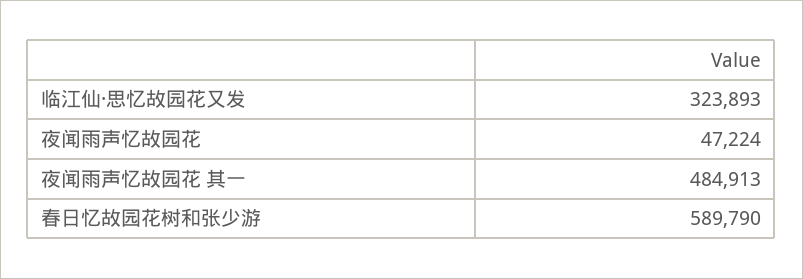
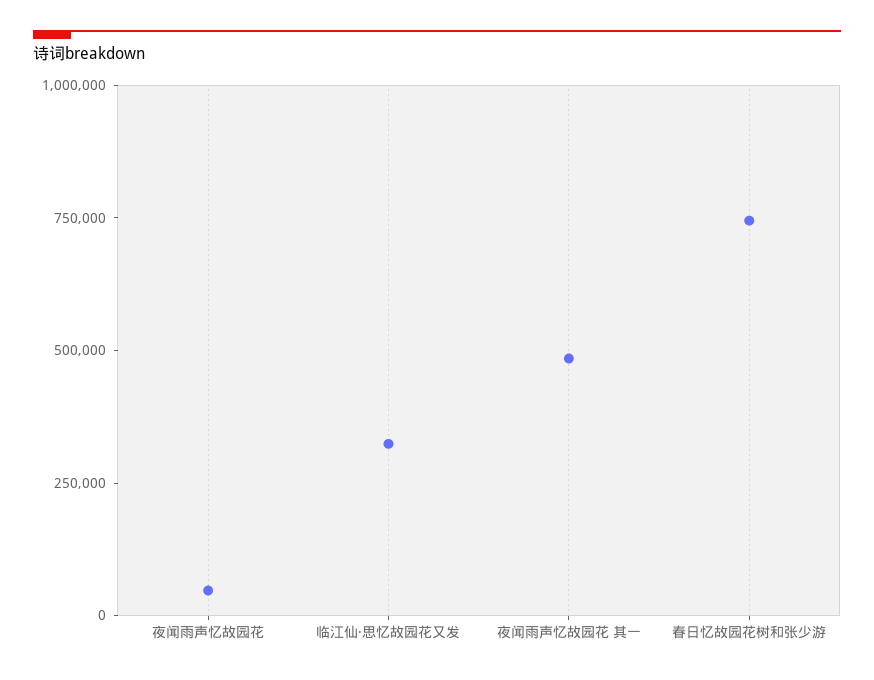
  {
    "临江仙·思忆故园花又发": 323893,
    "夜闻雨声忆故园花": 47224,
    "夜闻雨声忆故园花 其一": 484913,
-   "春日忆故园花树和张少游": 589790
+   "春日忆故园花树和张少游": 750000
  }

